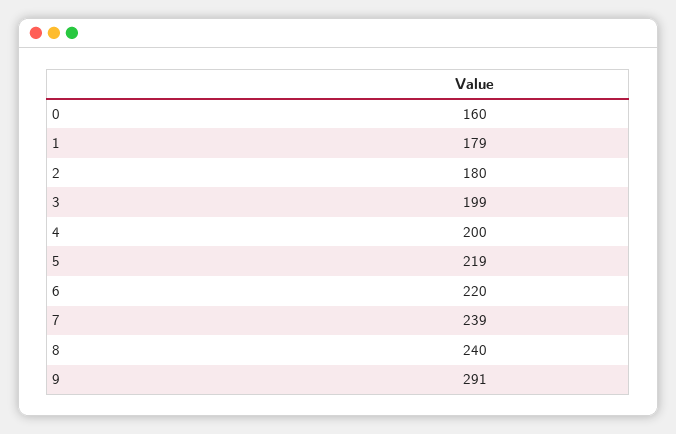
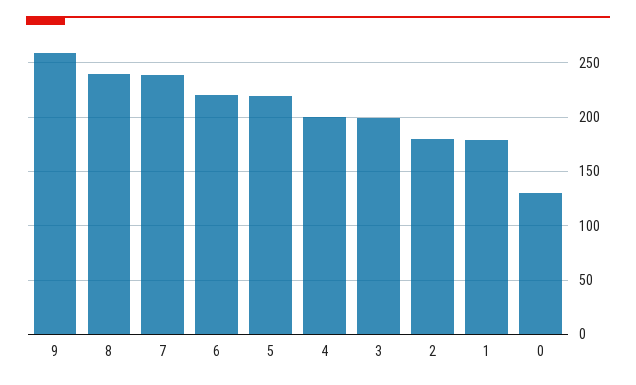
  {
-   "0": 160,
+   "0": 130,
    "1": 179,
    "2": 180,
    "3": 199,
    "4": 200,
    "5": 219,
    "6": 220,
    "7": 239,
    "8": 240,
-   "9": 291
+   "9": 260
  }

